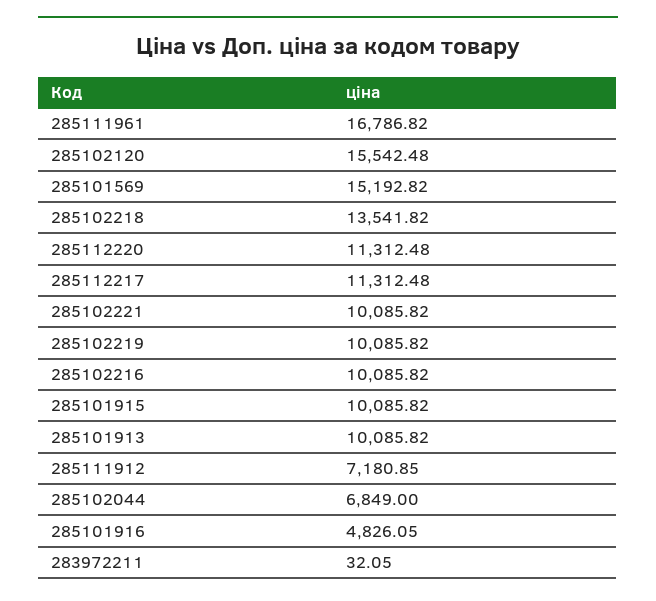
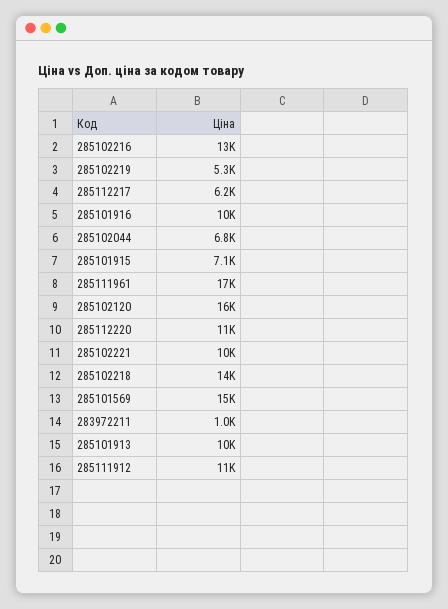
  {
    "285111961": 16786.82,
    "285102120": 15542.48,
    "285101569": 15192.82,
    "285102218": 13541.82,
    "285112220": 11312.48,
-   "285112217": 11312.48,
+   "285112217": 6200,
    "285102221": 10085.82,
-   "285102219": 10085.82,
+   "285102219": 5300,
-   "285102216": 10085.82,
+   "285102216": 13000,
-   "285101915": 10085.82,
+   "285101915": 7100,
    "285101913": 10085.82,
-   "285111912": 7180.85,
+   "285111912": 11000,
    "285102044": 6849,
-   "285101916": 4826.05,
+   "285101916": 10000,
-   "283972211": 32.05
+   "283972211": 1000
  }

